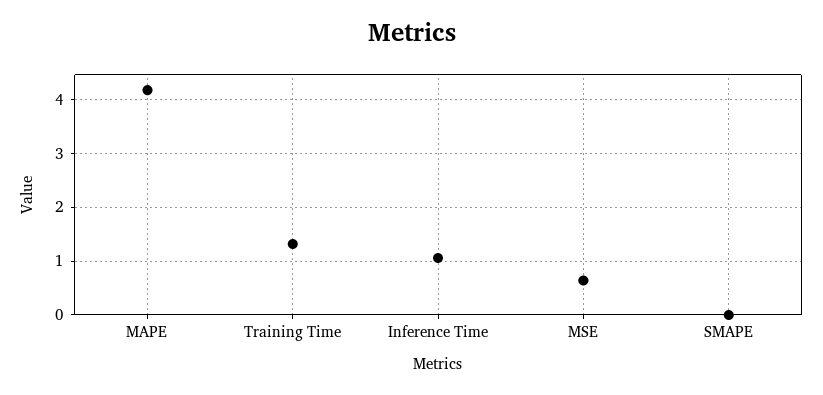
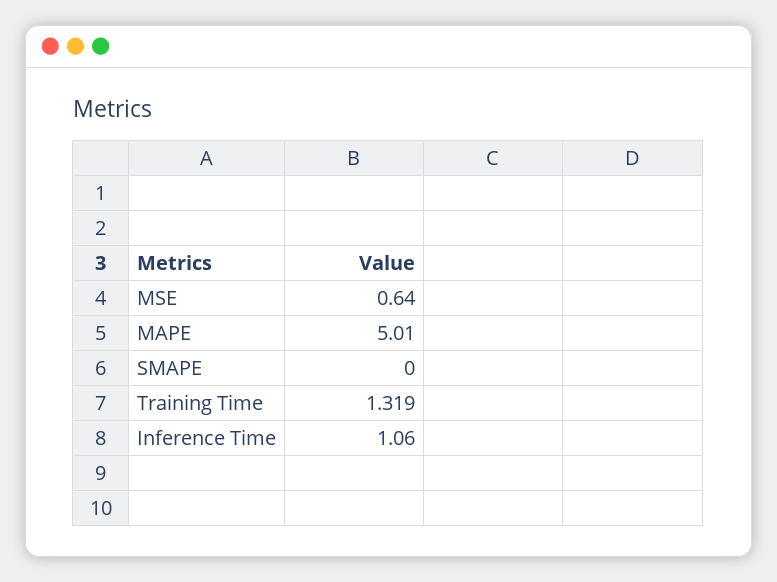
  {
-   "MAPE": 4.2,
+   "MAPE": 5.01,
    "Training Time": 1.319,
    "Inference Time": 1.06,
    "MSE": 0.64,
    "SMAPE": 0
  }

